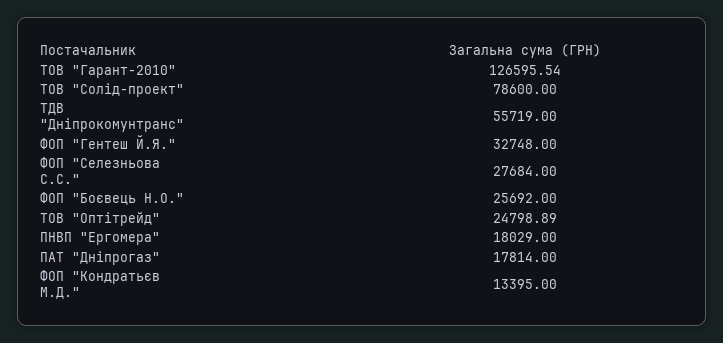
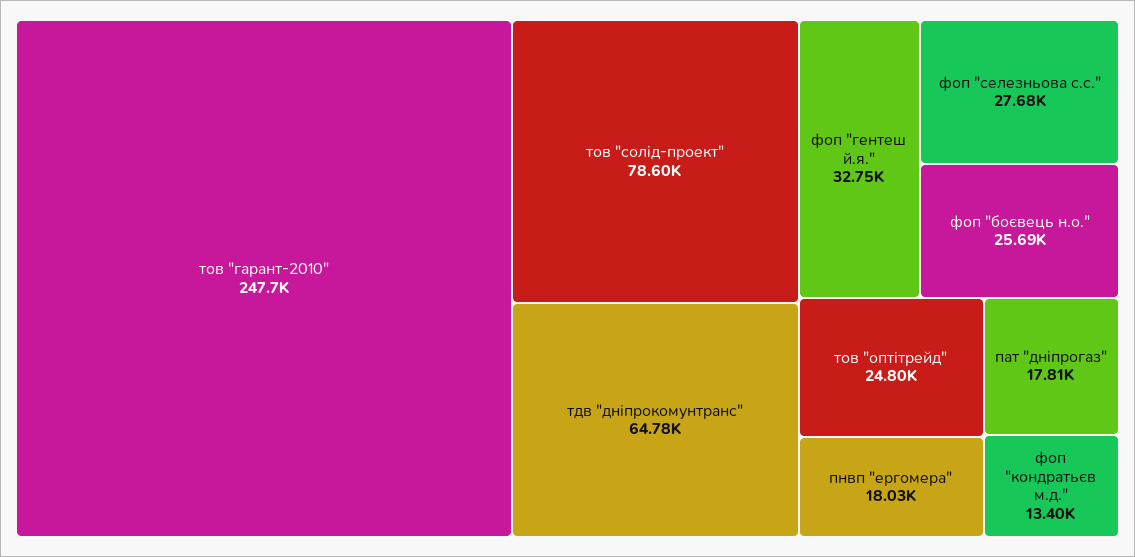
  {
-   "ТОВ \"Гарант-2010\"": 126595.54,
+   "ТОВ \"Гарант-2010\"": 247700,
    "ТОВ \"Солід-проект\"": 78600,
-   "ТДВ \"Дніпрокомунтранс\"": 55719,
+   "ТДВ \"Дніпрокомунтранс\"": 64780,
    "ФОП \"Гентеш Й.Я.\"": 32748,
    "ФОП \"Селезньова С.С.\"": 27684,
    "ФОП \"Боєвець Н.О.\"": 25692,
    "ТОВ \"Оптітрейд\"": 24798.89,
    "ПНВП \"Ергомера\"": 18029,
    "ПАТ \"Дніпрогаз\"": 17814,
    "ФОП \"Кондратьєв М.Д.\"": 13395
  }

